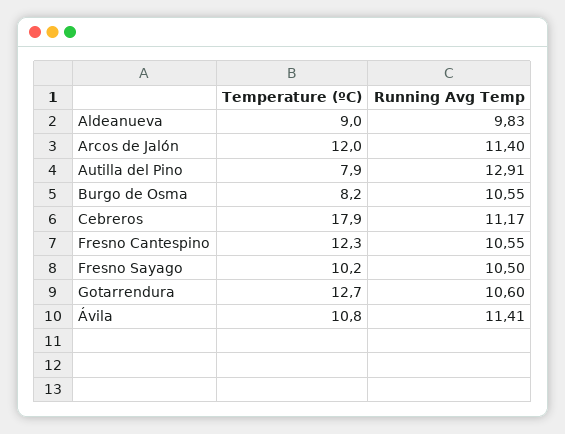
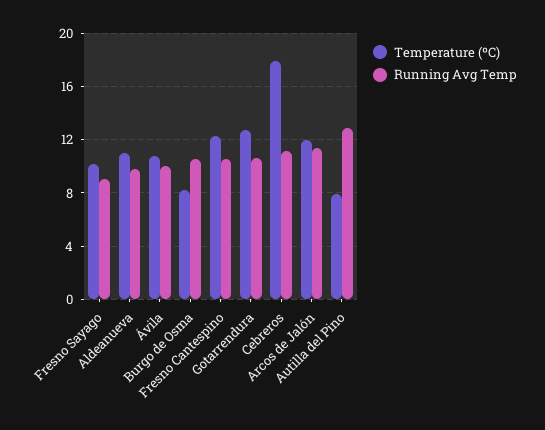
  {
    "Temperature (ºC)": {
-     "Aldeanueva": 9,
+     "Aldeanueva": 11,
      "Arcos de Jalón": 12,
      "Autilla del Pino": 7.9,
      "Burgo de Osma": 8.2,
      "Cebreros": 17.9,
      "Fresno Cantespino": 12.3,
      "Fresno Sayago": 10.2,
      "Gotarrendura": 12.7,
      "Ávila": 10.8
    },
    "Running Avg Temp": {
      "Aldeanueva": 9.83,
      "Arcos de Jalón": 11.4,
      "Autilla del Pino": 12.91,
      "Burgo de Osma": 10.55,
      "Cebreros": 11.17,
      "Fresno Cantespino": 10.55,
-     "Fresno Sayago": 10.5,
+     "Fresno Sayago": 9,
      "Gotarrendura": 10.6,
-     "Ávila": 11.41
+     "Ávila": 10
    }
  }

